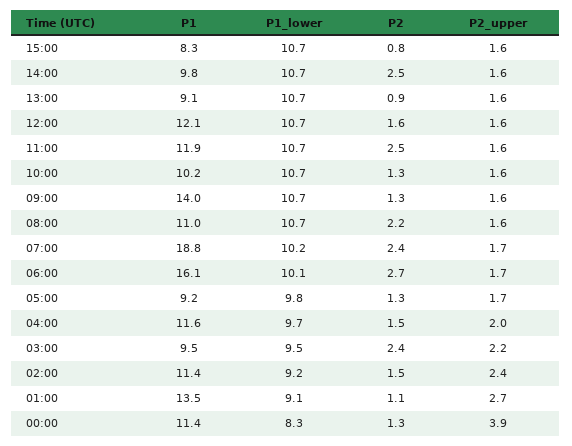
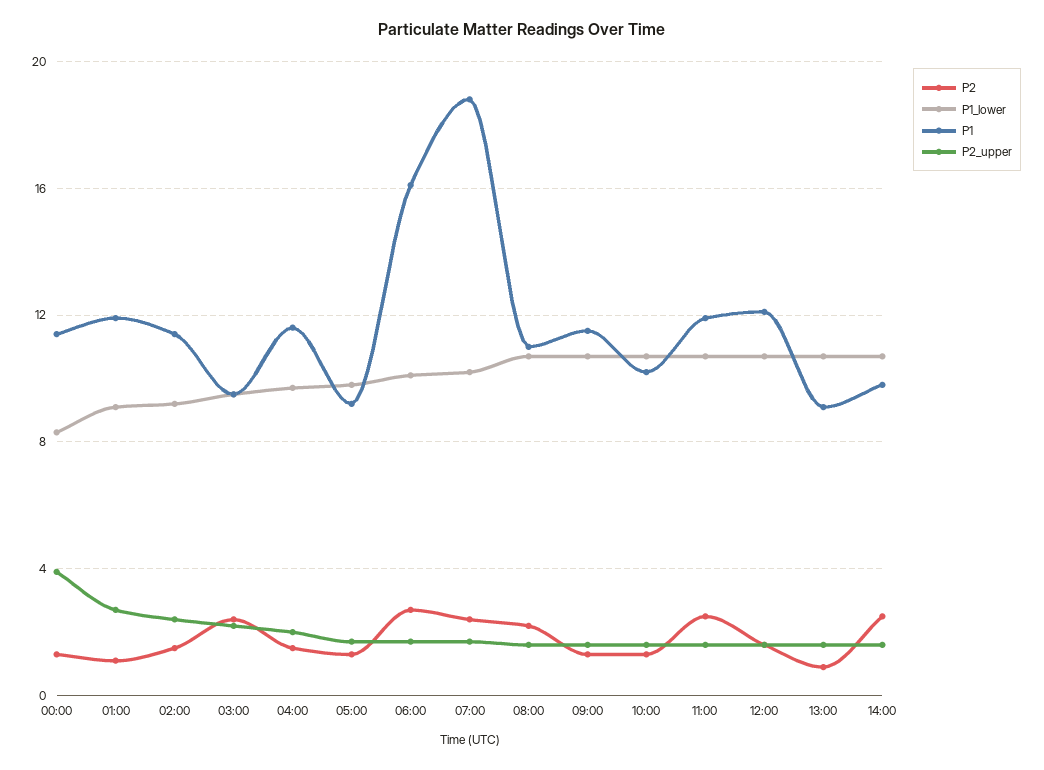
  {
    "P1": {
-     "15:00": 8.3,
      "14:00": 9.8,
      "13:00": 9.1,
      "12:00": 12.1,
      "11:00": 11.9,
      "10:00": 10.2,
-     "09:00": 14,
+     "09:00": 11.5,
      "08:00": 11,
      "07:00": 18.8,
      "06:00": 16.1,
      "05:00": 9.2,
      "04:00": 11.6,
      "03:00": 9.5,
      "02:00": 11.4,
-     "01:00": 13.5,
+     "01:00": 12,
      "00:00": 11.4
    },
    "P1_lower": {
-     "15:00": 10.7,
      "14:00": 10.7,
      "13:00": 10.7,
      "12:00": 10.7,
      "11:00": 10.7,
      "10:00": 10.7,
      "09:00": 10.7,
      "08:00": 10.7,
      "07:00": 10.2,
      "06:00": 10.1,
      "05:00": 9.8,
      "04:00": 9.7,
      "03:00": 9.5,
      "02:00": 9.2,
      "01:00": 9.1,
      "00:00": 8.3
    },
    "P2": {
-     "15:00": 0.8,
      "14:00": 2.5,
      "13:00": 0.9,
      "12:00": 1.6,
      "11:00": 2.5,
      "10:00": 1.3,
      "09:00": 1.3,
      "08:00": 2.2,
      "07:00": 2.4,
      "06:00": 2.7,
      "05:00": 1.3,
      "04:00": 1.5,
      "03:00": 2.4,
      "02:00": 1.5,
      "01:00": 1.1,
      "00:00": 1.3
    },
    "P2_upper": {
-     "15:00": 1.6,
      "14:00": 1.6,
      "13:00": 1.6,
      "12:00": 1.6,
      "11:00": 1.6,
      "10:00": 1.6,
      "09:00": 1.6,
      "08:00": 1.6,
      "07:00": 1.7,
      "06:00": 1.7,
      "05:00": 1.7,
      "04:00": 2,
      "03:00": 2.2,
      "02:00": 2.4,
      "01:00": 2.7,
      "00:00": 3.9
    }
  }

